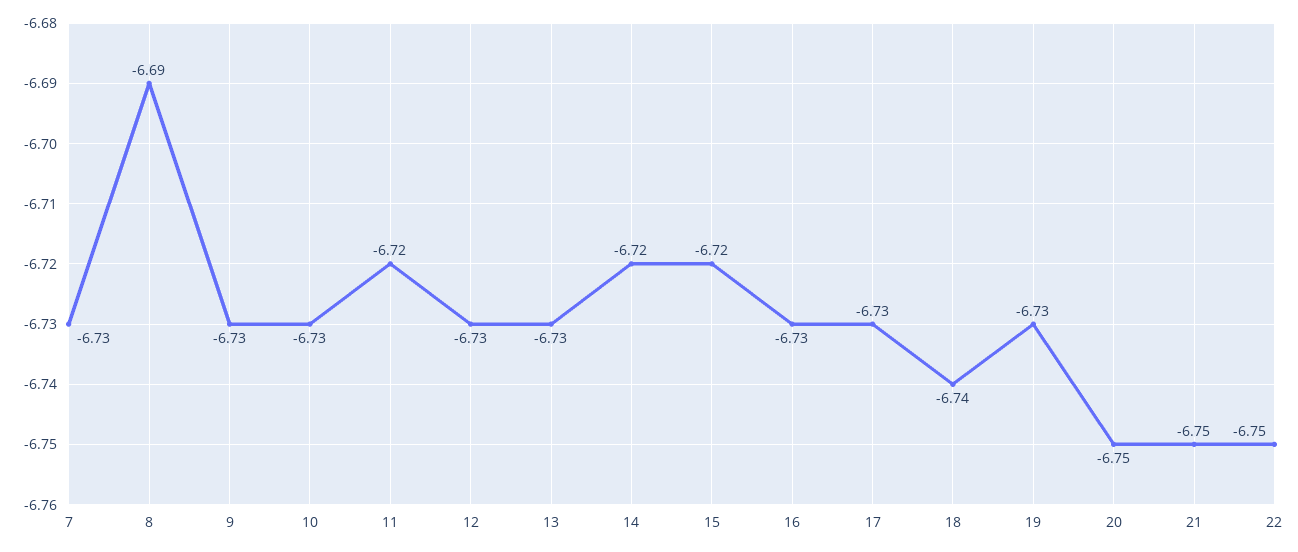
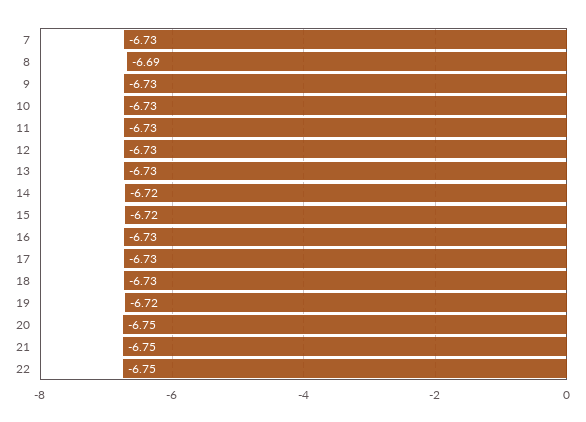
  {
    "7": -6.73,
    "8": -6.69,
    "9": -6.73,
    "10": -6.73,
-   "11": -6.72,
+   "11": -6.73,
    "12": -6.73,
    "13": -6.73,
    "14": -6.72,
    "15": -6.72,
    "16": -6.73,
    "17": -6.73,
-   "18": -6.74,
+   "18": -6.73,
-   "19": -6.73,
+   "19": -6.72,
    "20": -6.75,
    "21": -6.75,
    "22": -6.75
  }

